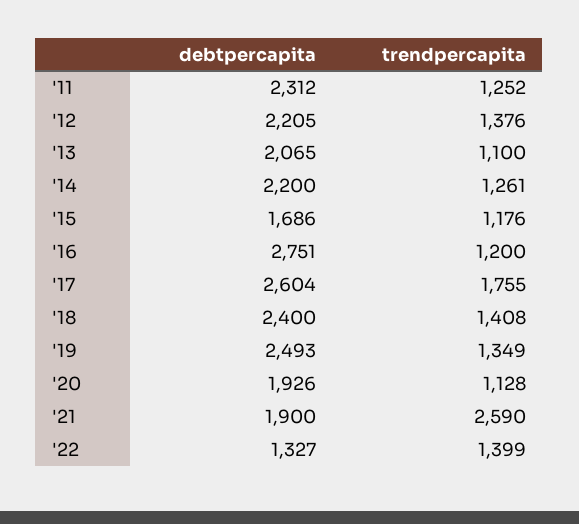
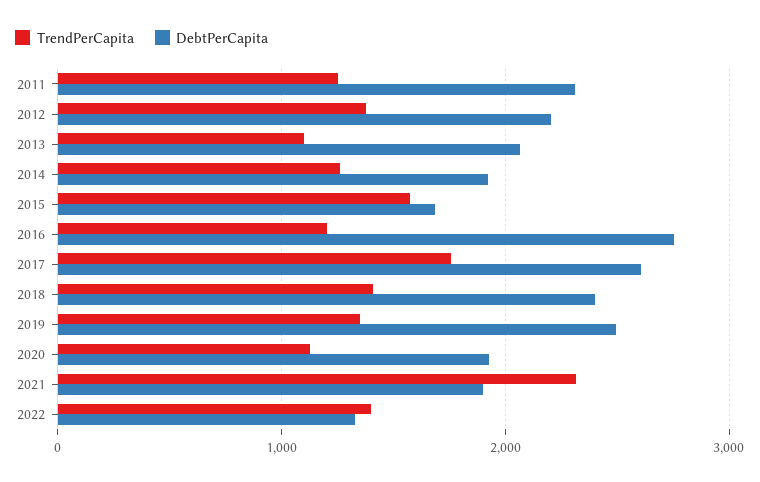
  {
    "debtpercapita": {
      "'11": 2312,
      "'12": 2205,
      "'13": 2065,
-     "'14": 2200,
+     "'14": 1900,
      "'15": 1686,
      "'16": 2751,
      "'17": 2604,
      "'18": 2400,
      "'19": 2493,
      "'20": 1926,
      "'21": 1900,
      "'22": 1327
    },
    "trendpercapita": {
      "'11": 1252,
      "'12": 1376,
      "'13": 1100,
      "'14": 1261,
-     "'15": 1176,
+     "'15": 1600,
      "'16": 1200,
      "'17": 1755,
      "'18": 1408,
      "'19": 1349,
      "'20": 1128,
-     "'21": 2590,
+     "'21": 2300,
      "'22": 1399
    }
  }

